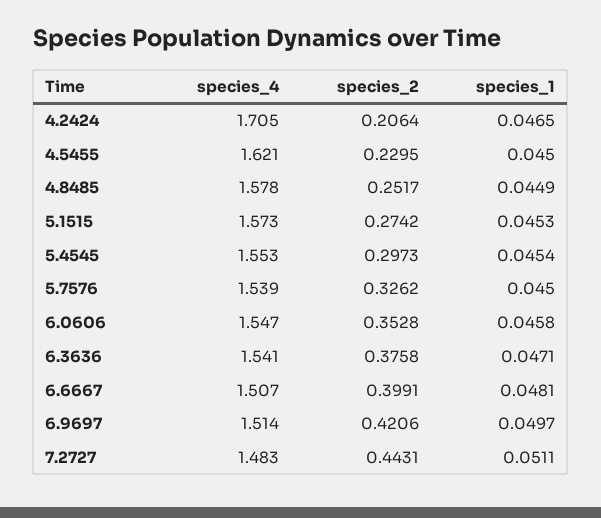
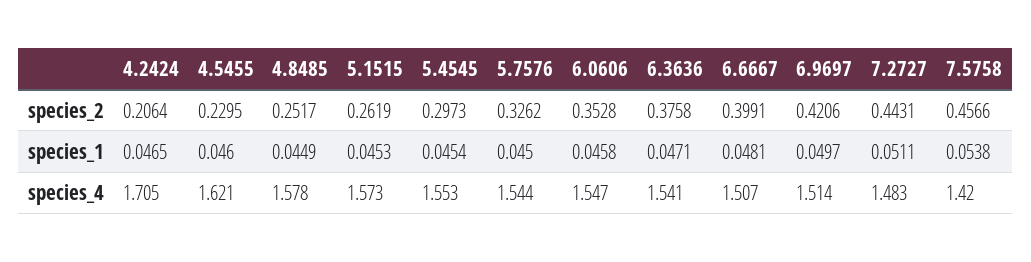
  {
    "species_4": {
      "4.2424": 1.705,
      "4.5455": 1.621,
      "4.8485": 1.578,
      "5.1515": 1.573,
      "5.4545": 1.553,
-     "5.7576": 1.539,
+     "5.7576": 1.544,
      "6.0606": 1.547,
      "6.3636": 1.541,
      "6.6667": 1.507,
      "6.9697": 1.514,
-     "7.2727": 1.483
+     "7.2727": 1.483,
+     "7.5758": 1.42
    },
    "species_2": {
      "4.2424": 0.2064,
      "4.5455": 0.2295,
      "4.8485": 0.2517,
-     "5.1515": 0.2742,
+     "5.1515": 0.2619,
      "5.4545": 0.2973,
      "5.7576": 0.3262,
      "6.0606": 0.3528,
      "6.3636": 0.3758,
      "6.6667": 0.3991,
      "6.9697": 0.4206,
-     "7.2727": 0.4431
+     "7.2727": 0.4431,
+     "7.5758": 0.4566
    },
    "species_1": {
      "4.2424": 0.0465,
-     "4.5455": 0.045,
+     "4.5455": 0.046,
      "4.8485": 0.0449,
      "5.1515": 0.0453,
      "5.4545": 0.0454,
      "5.7576": 0.045,
      "6.0606": 0.0458,
      "6.3636": 0.0471,
      "6.6667": 0.0481,
      "6.9697": 0.0497,
-     "7.2727": 0.0511
+     "7.2727": 0.0511,
+     "7.5758": 0.0538
    }
  }

